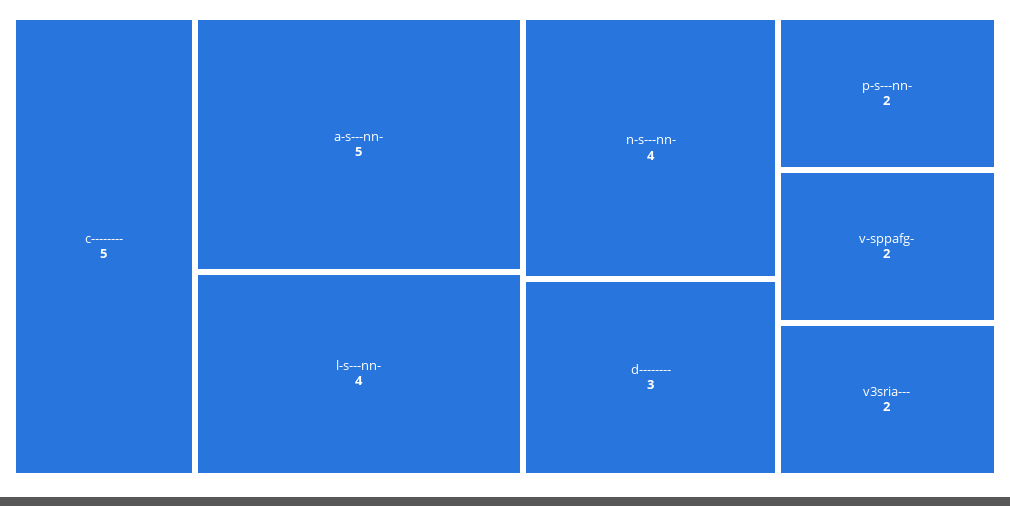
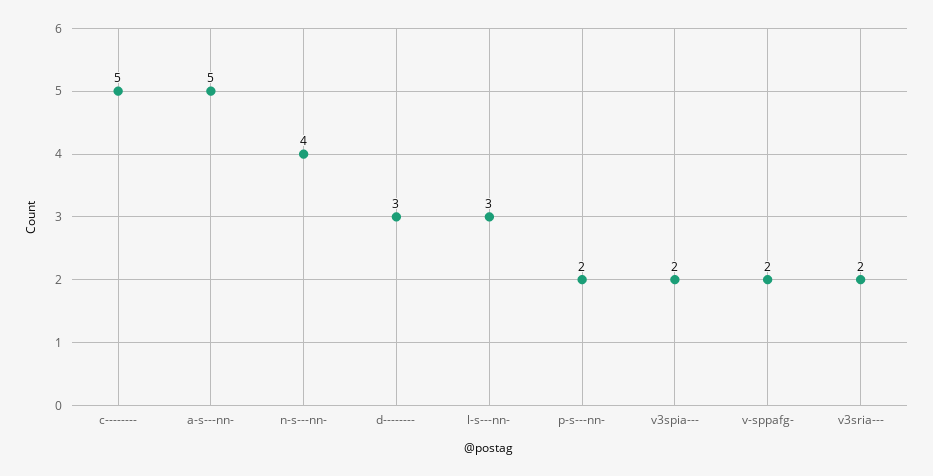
  {
    "c--------": 5,
    "a-s---nn-": 5,
-   "l-s---nn-": 4,
+   "l-s---nn-": 3,
    "n-s---nn-": 4,
    "d--------": 3,
    "p-s---nn-": 2,
    "v-sppafg-": 2,
-   "v3sria---": 2
+   "v3sria---": 2,
+   "v3spia---": 2
  }

